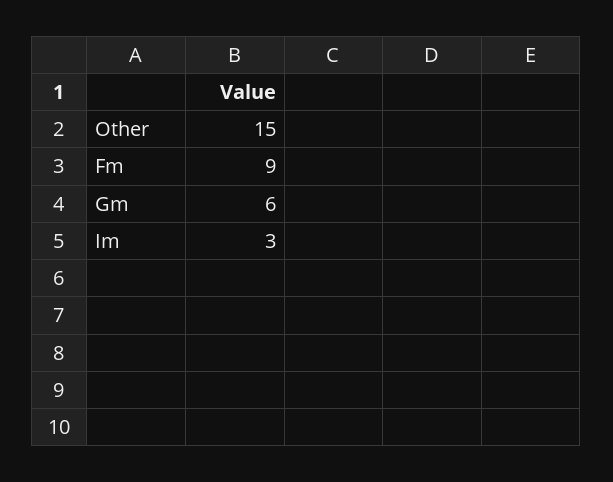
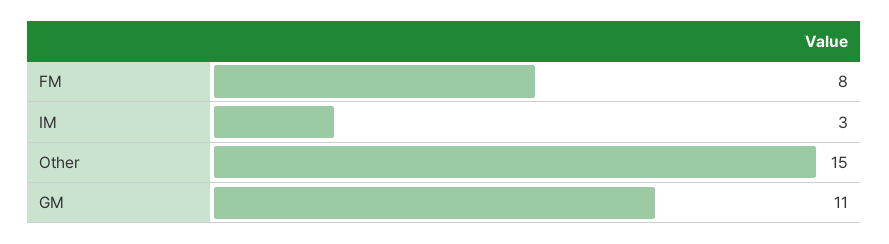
  {
    "Other": 15,
-   "Fm": 9,
+   "Fm": 8,
-   "Gm": 6,
+   "Gm": 11,
    "Im": 3
  }

